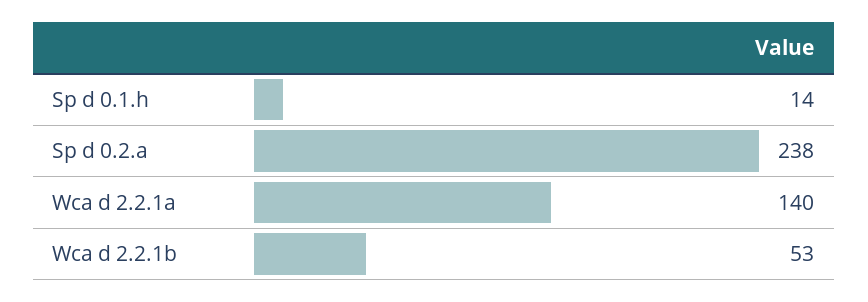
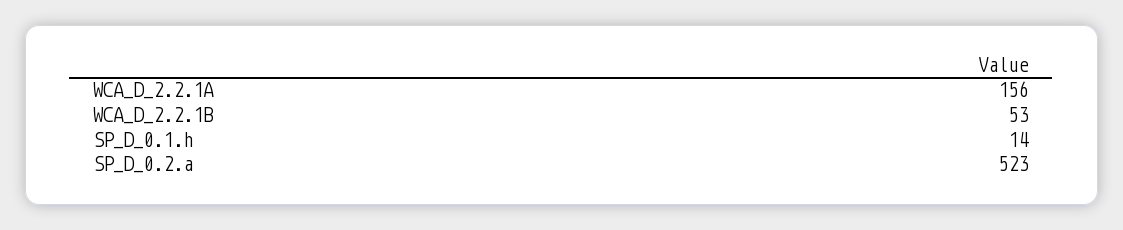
  {
    "Sp d 0.1.h": 14,
-   "Sp d 0.2.a": 238,
+   "Sp d 0.2.a": 523,
-   "Wca d 2.2.1a": 140,
+   "Wca d 2.2.1a": 156,
    "Wca d 2.2.1b": 53
  }

